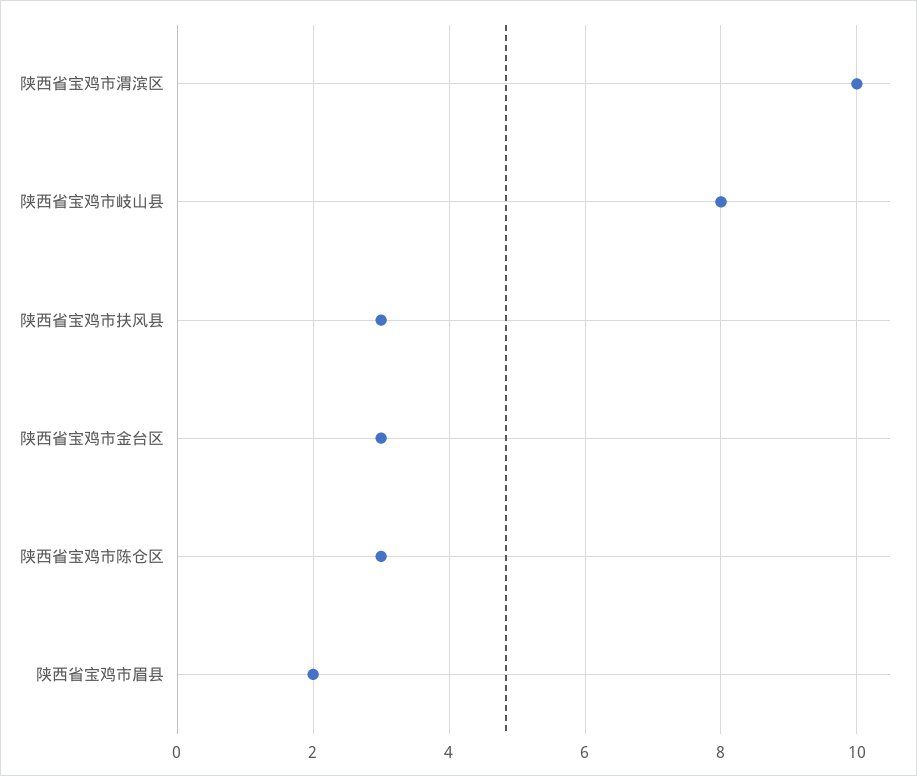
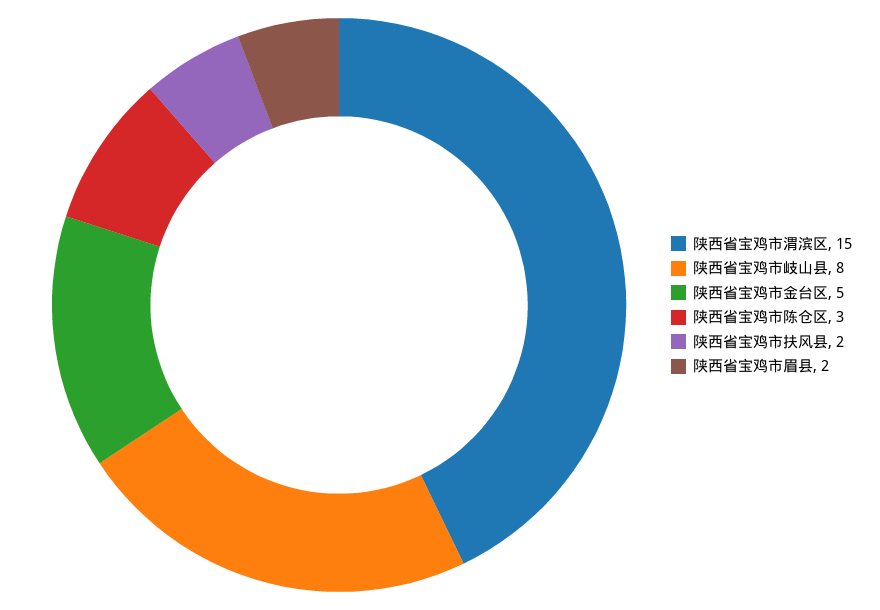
  {
-   "陕西省宝鸡市渭滨区": 10,
+   "陕西省宝鸡市渭滨区": 15,
    "陕西省宝鸡市岐山县": 8,
-   "陕西省宝鸡市扶风县": 3,
+   "陕西省宝鸡市扶风县": 2,
-   "陕西省宝鸡市金台区": 3,
+   "陕西省宝鸡市金台区": 5,
    "陕西省宝鸡市陈仓区": 3,
    "陕西省宝鸡市眉县": 2
  }

